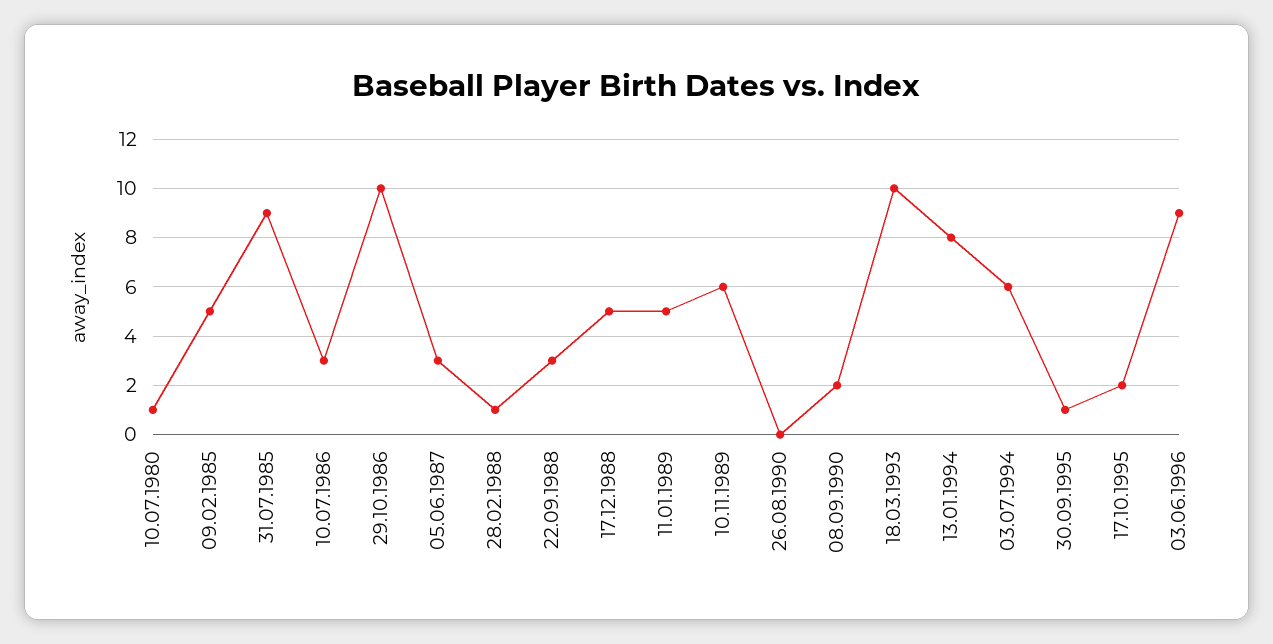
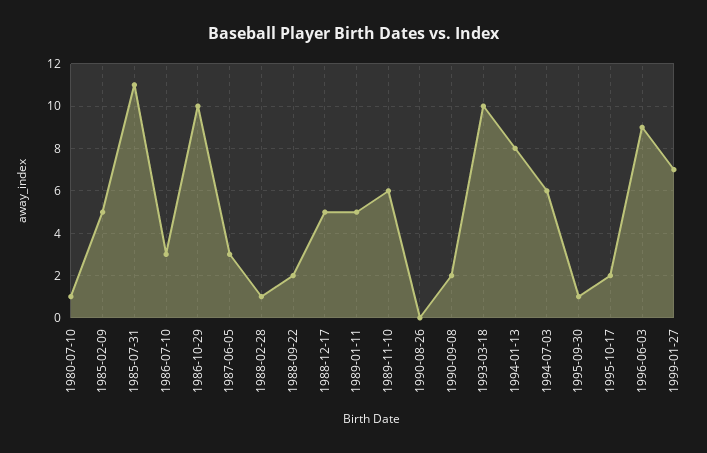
  {
    "10.07.1980": 1,
    "09.02.1985": 5,
-   "31.07.1985": 9,
+   "31.07.1985": 11,
    "10.07.1986": 3,
    "29.10.1986": 10,
    "05.06.1987": 3,
    "28.02.1988": 1,
-   "22.09.1988": 3,
+   "22.09.1988": 2,
    "17.12.1988": 5,
    "11.01.1989": 5,
    "10.11.1989": 6,
    "26.08.1990": 0,
    "08.09.1990": 2,
    "18.03.1993": 10,
    "13.01.1994": 8,
    "03.07.1994": 6,
    "30.09.1995": 1,
    "17.10.1995": 2,
-   "03.06.1996": 9
+   "03.06.1996": 9,
+   "1999-01-27": 7
  }

